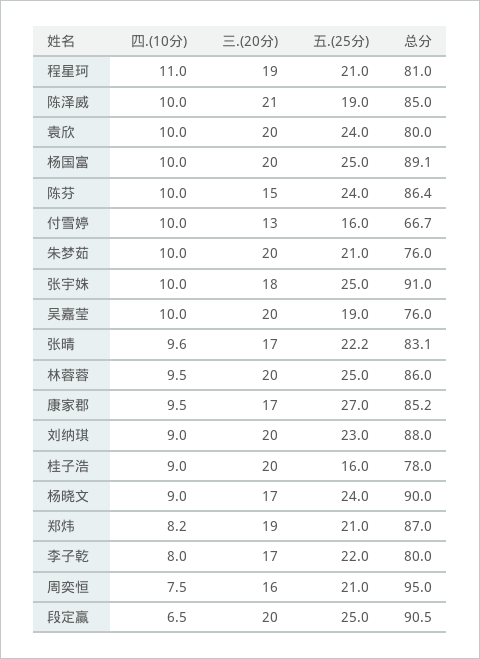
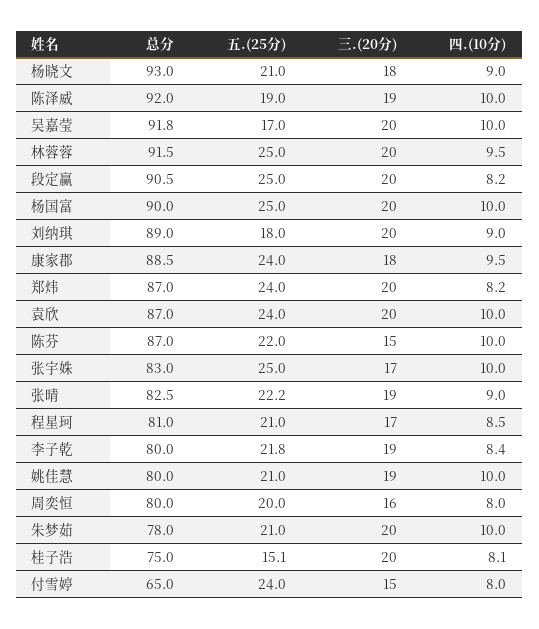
  {
    "四.(10分)": {
-     "程星珂": 11,
+     "程星珂": 8.5,
      "陈泽威": 10,
      "袁欣": 10,
      "杨国富": 10,
      "陈芬": 10,
-     "付雪婷": 10,
+     "付雪婷": 8,
      "朱梦茹": 10,
      "张宇姝": 10,
      "吴嘉莹": 10,
-     "张晴": 9.6,
+     "张晴": 9,
      "林蓉蓉": 9.5,
      "康家郡": 9.5,
      "刘纳琪": 9,
-     "桂子浩": 9,
+     "桂子浩": 8.1,
      "杨晓文": 9,
      "郑炜": 8.2,
-     "李子乾": 8,
+     "李子乾": 8.4,
-     "周奕恒": 7.5,
+     "周奕恒": 8,
-     "段定赢": 6.5
+     "段定赢": 8.2,
+     "姚佳慧": 10
    },
    "三.(20分)": {
-     "程星珂": 19,
+     "程星珂": 17,
-     "陈泽威": 21,
+     "陈泽威": 19,
      "袁欣": 20,
      "杨国富": 20,
      "陈芬": 15,
-     "付雪婷": 13,
+     "付雪婷": 15,
      "朱梦茹": 20,
-     "张宇姝": 18,
+     "张宇姝": 17,
      "吴嘉莹": 20,
-     "张晴": 17,
+     "张晴": 19,
      "林蓉蓉": 20,
-     "康家郡": 17,
+     "康家郡": 18,
      "刘纳琪": 20,
      "桂子浩": 20,
-     "杨晓文": 17,
+     "杨晓文": 18,
-     "郑炜": 19,
+     "郑炜": 20,
-     "李子乾": 17,
+     "李子乾": 19,
      "周奕恒": 16,
-     "段定赢": 20
+     "段定赢": 20,
+     "姚佳慧": 19
    },
    "五.(25分)": {
      "程星珂": 21,
      "陈泽威": 19,
      "袁欣": 24,
      "杨国富": 25,
-     "陈芬": 24,
+     "陈芬": 22,
-     "付雪婷": 16,
+     "付雪婷": 24,
      "朱梦茹": 21,
      "张宇姝": 25,
-     "吴嘉莹": 19,
+     "吴嘉莹": 17,
      "张晴": 22.2,
      "林蓉蓉": 25,
-     "康家郡": 27,
+     "康家郡": 24,
-     "刘纳琪": 23,
+     "刘纳琪": 18,
-     "桂子浩": 16,
+     "桂子浩": 15.1,
-     "杨晓文": 24,
+     "杨晓文": 21,
-     "郑炜": 21,
+     "郑炜": 24,
-     "李子乾": 22,
+     "李子乾": 21.8,
-     "周奕恒": 21,
+     "周奕恒": 20,
-     "段定赢": 25
+     "段定赢": 25,
+     "姚佳慧": 21
    },
    "总分": {
      "程星珂": 81,
-     "陈泽威": 85,
+     "陈泽威": 92,
-     "袁欣": 80,
+     "袁欣": 87,
-     "杨国富": 89.1,
+     "杨国富": 90,
-     "陈芬": 86.4,
+     "陈芬": 87,
-     "付雪婷": 66.7,
+     "付雪婷": 65,
-     "朱梦茹": 76,
+     "朱梦茹": 78,
-     "张宇姝": 91,
+     "张宇姝": 83,
-     "吴嘉莹": 76,
+     "吴嘉莹": 91.8,
-     "张晴": 83.1,
+     "张晴": 82.5,
-     "林蓉蓉": 86,
+     "林蓉蓉": 91.5,
-     "康家郡": 85.2,
+     "康家郡": 88.5,
-     "刘纳琪": 88,
+     "刘纳琪": 89,
-     "桂子浩": 78,
+     "桂子浩": 75,
-     "杨晓文": 90,
+     "杨晓文": 93,
      "郑炜": 87,
      "李子乾": 80,
-     "周奕恒": 95,
+     "周奕恒": 80,
-     "段定赢": 90.5
+     "段定赢": 90.5,
+     "姚佳慧": 80
    }
  }

